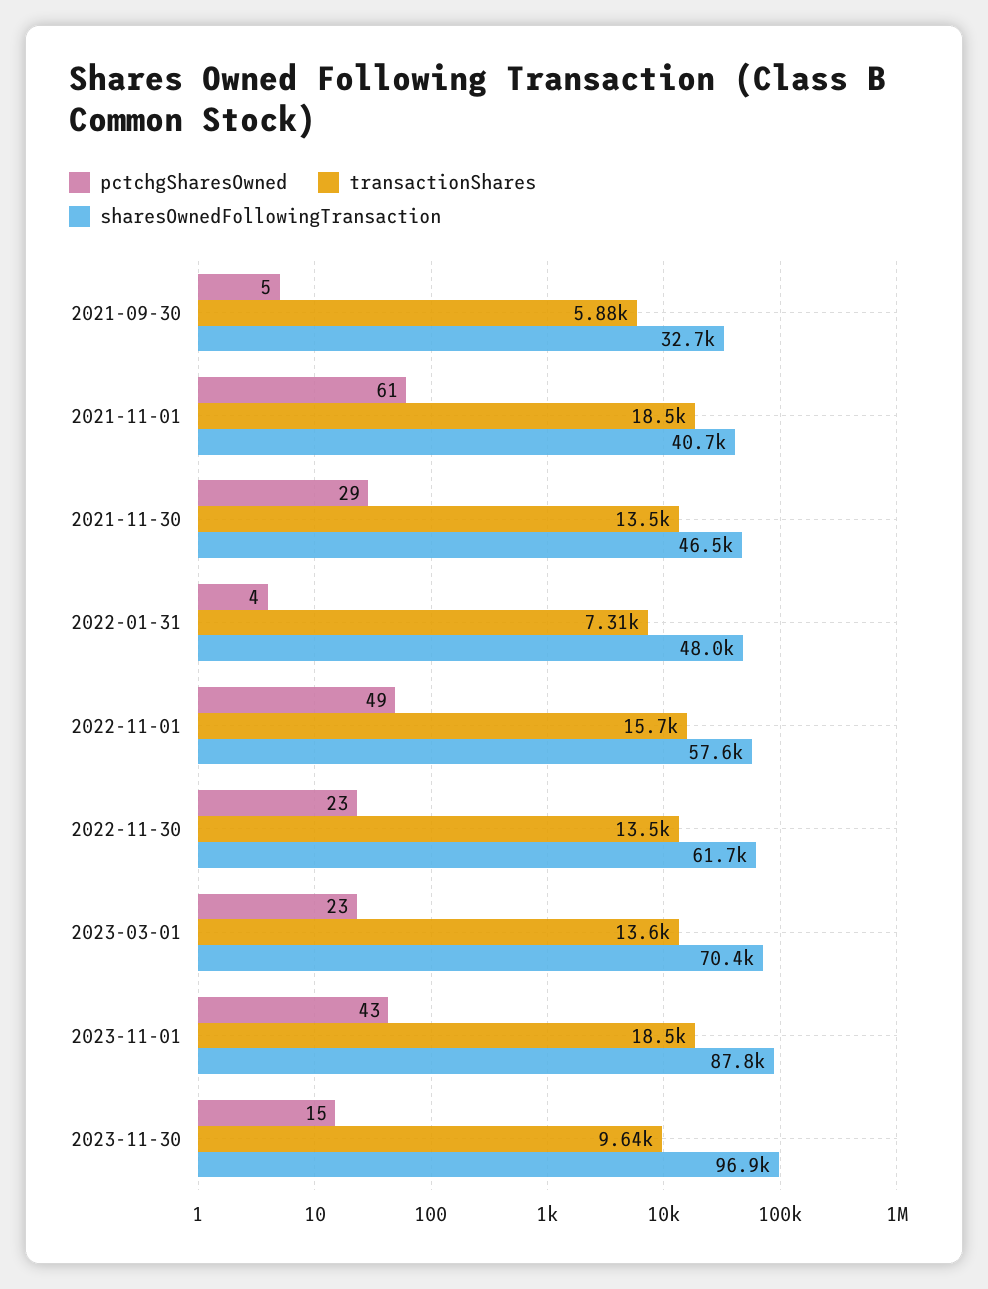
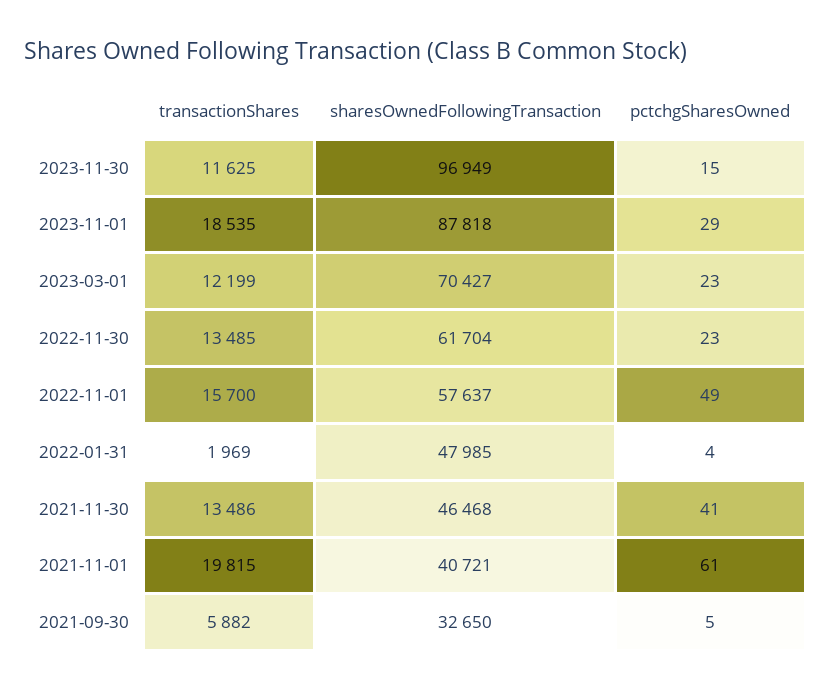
  {
    "pctchgSharesOwned": {
      "2021-09-30": 5,
      "2021-11-01": 61,
-     "2021-11-30": 29,
+     "2021-11-30": 41,
      "2022-01-31": 4,
      "2022-11-01": 49,
      "2022-11-30": 23,
      "2023-03-01": 23,
-     "2023-11-01": 43,
+     "2023-11-01": 29,
      "2023-11-30": 15
    },
    "transactionShares": {
      "2021-09-30": 5882,
-     "2021-11-01": 18500,
+     "2021-11-01": 19815,
      "2021-11-30": 13486,
-     "2022-01-31": 7310,
+     "2022-01-31": 1969,
      "2022-11-01": 15700,
      "2022-11-30": 13485,
-     "2023-03-01": 13600,
+     "2023-03-01": 12199,
      "2023-11-01": 18535,
-     "2023-11-30": 9640
+     "2023-11-30": 11625
    },
    "sharesOwnedFollowingTransaction": {
      "2021-09-30": 32650,
      "2021-11-01": 40721,
      "2021-11-30": 46468,
      "2022-01-31": 47985,
      "2022-11-01": 57637,
      "2022-11-30": 61704,
      "2023-03-01": 70427,
      "2023-11-01": 87818,
      "2023-11-30": 96949
    }
  }

